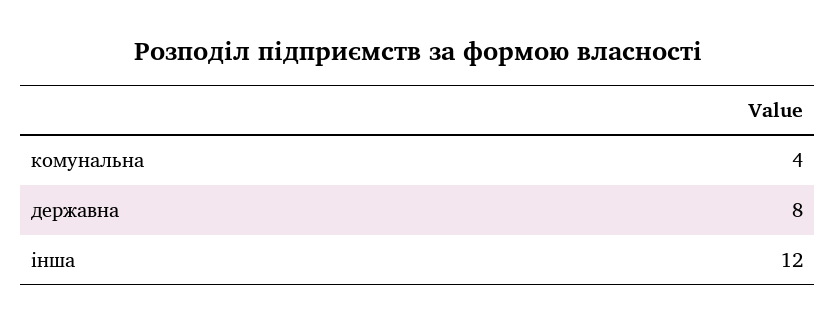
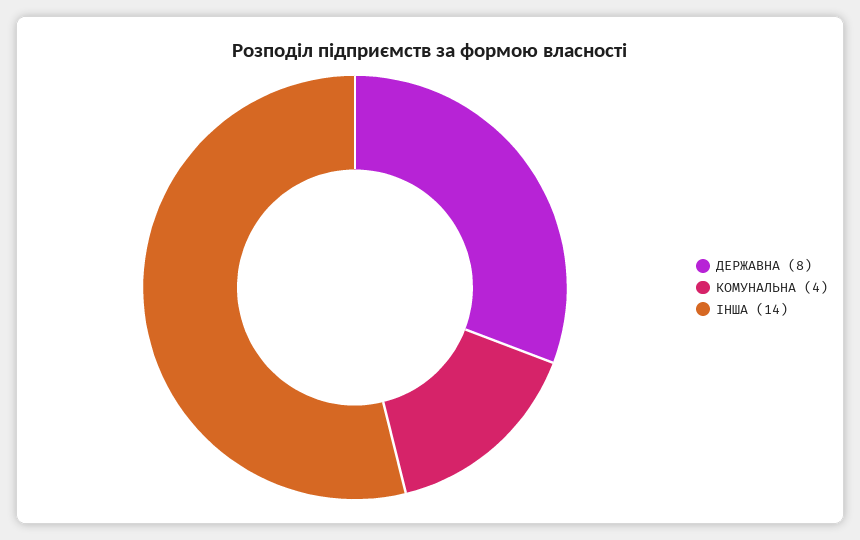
  {
    "комунальна": 4,
    "державна": 8,
-   "інша": 12
+   "інша": 14
  }

